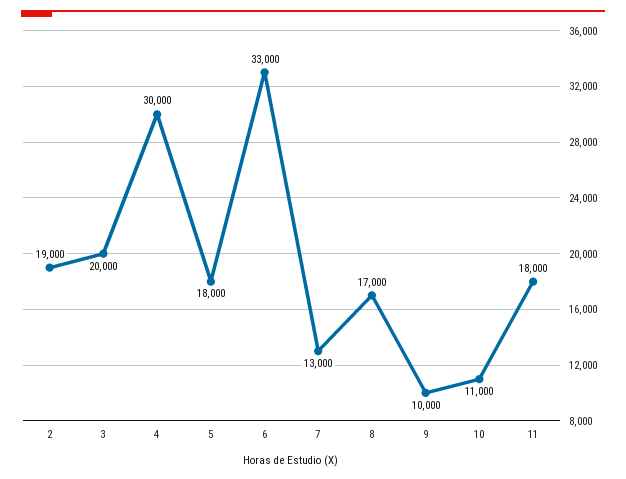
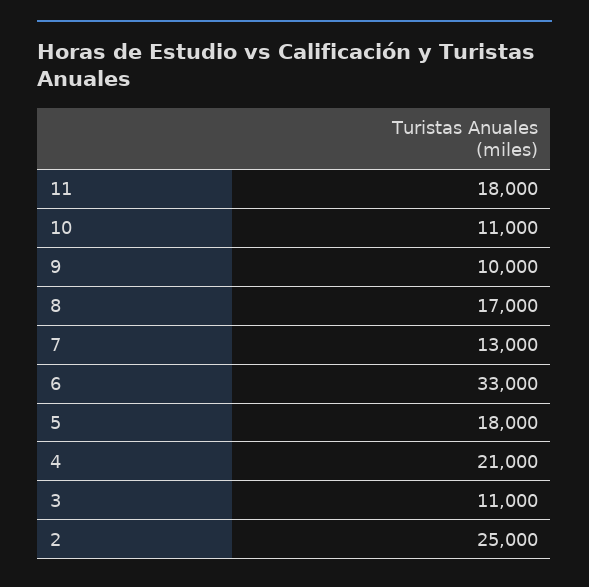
  {
-   "2": 19000,
+   "2": 25000,
-   "3": 20000,
+   "3": 11000,
-   "4": 30000,
+   "4": 21000,
    "5": 18000,
    "6": 33000,
    "7": 13000,
    "8": 17000,
    "9": 10000,
    "10": 11000,
    "11": 18000
  }

